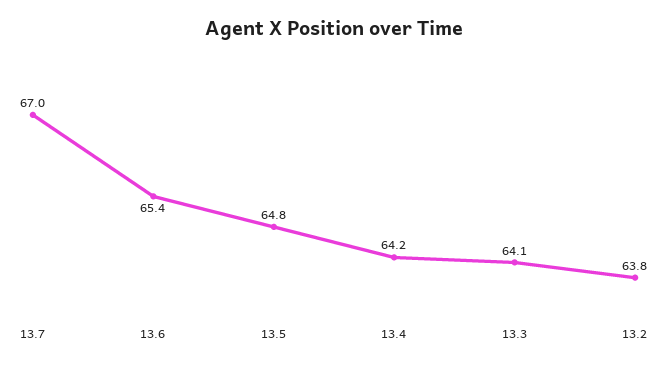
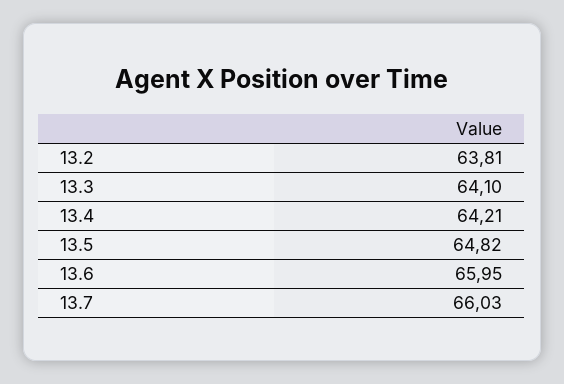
  {
-   "13.7": 67,
+   "13.7": 66.03,
-   "13.6": 65.4,
+   "13.6": 65.95,
    "13.5": 64.82,
    "13.4": 64.21,
    "13.3": 64.1,
    "13.2": 63.81
  }

